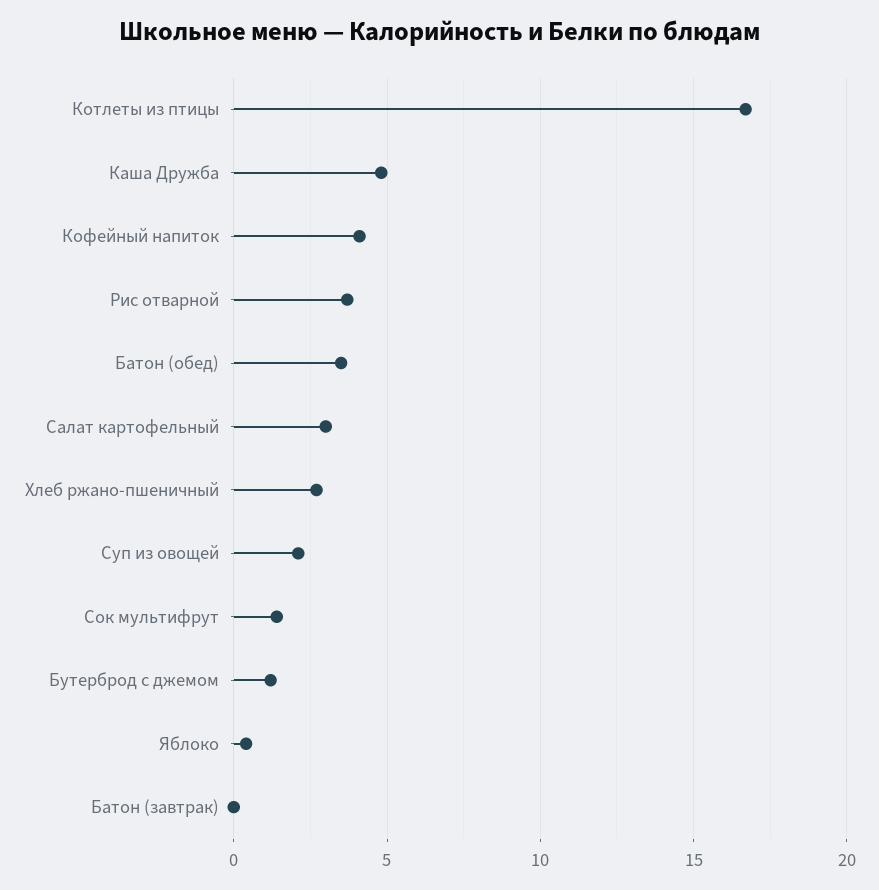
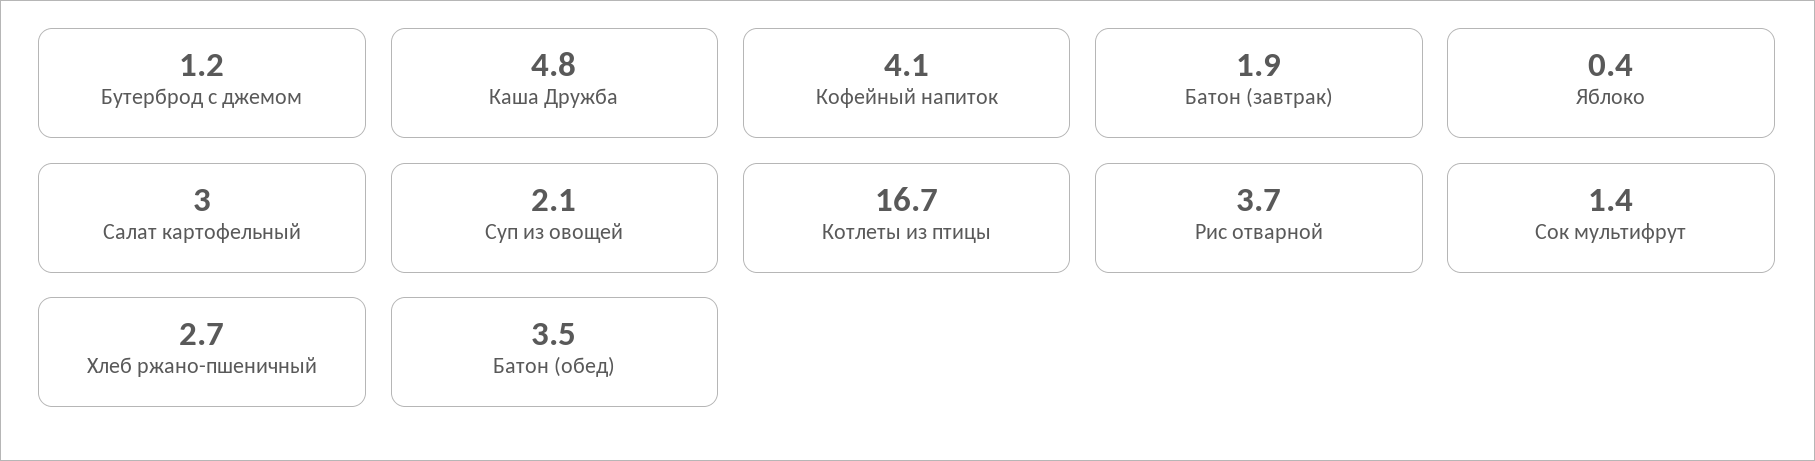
  {
    "Котлеты из птицы": 16.7,
    "Каша Дружба": 4.8,
    "Кофейный напиток": 4.1,
    "Рис отварной": 3.7,
    "Батон (обед)": 3.5,
    "Салат картофельный": 3,
    "Хлеб ржано-пшеничный": 2.7,
    "Суп из овощей": 2.1,
    "Сок мультифрут": 1.4,
    "Бутерброд с джемом": 1.2,
    "Яблоко": 0.4,
-   "Батон (завтрак)": 0
+   "Батон (завтрак)": 1.9
  }

